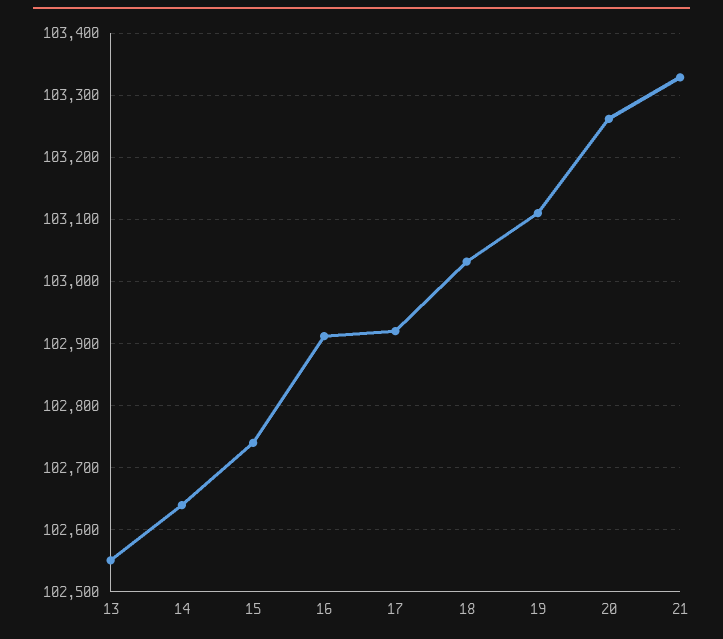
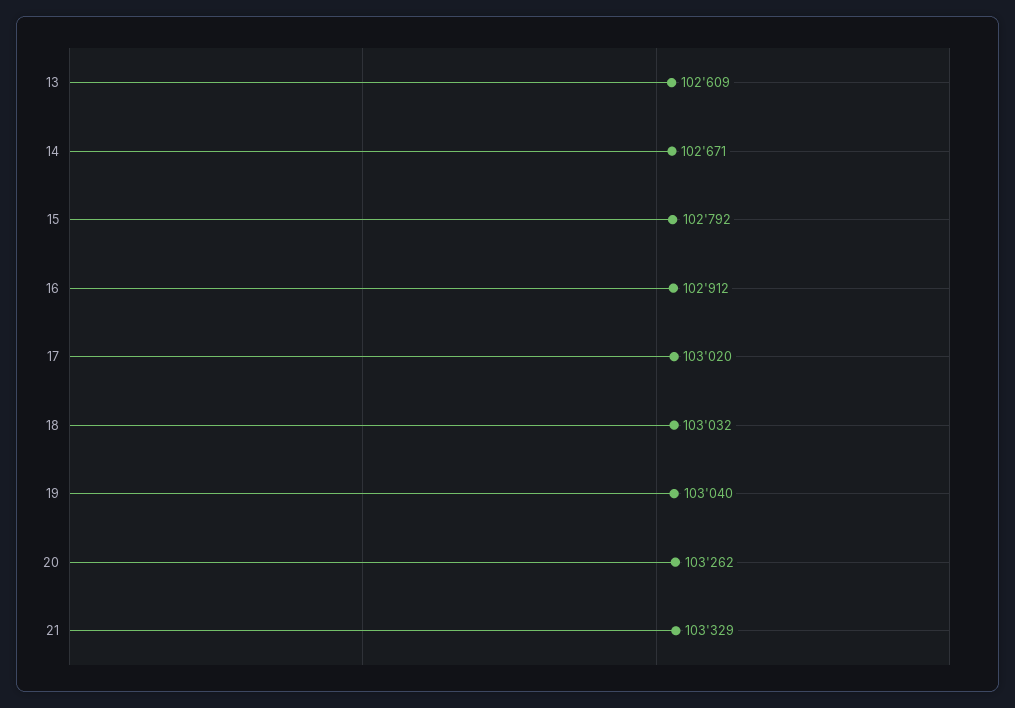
  {
-   "13": 102550,
+   "13": 102609,
-   "14": 102640,
+   "14": 102671,
-   "15": 102740,
+   "15": 102792,
    "16": 102912,
-   "17": 102920,
+   "17": 103020,
    "18": 103032,
-   "19": 103110,
+   "19": 103040,
    "20": 103262,
    "21": 103329
  }

